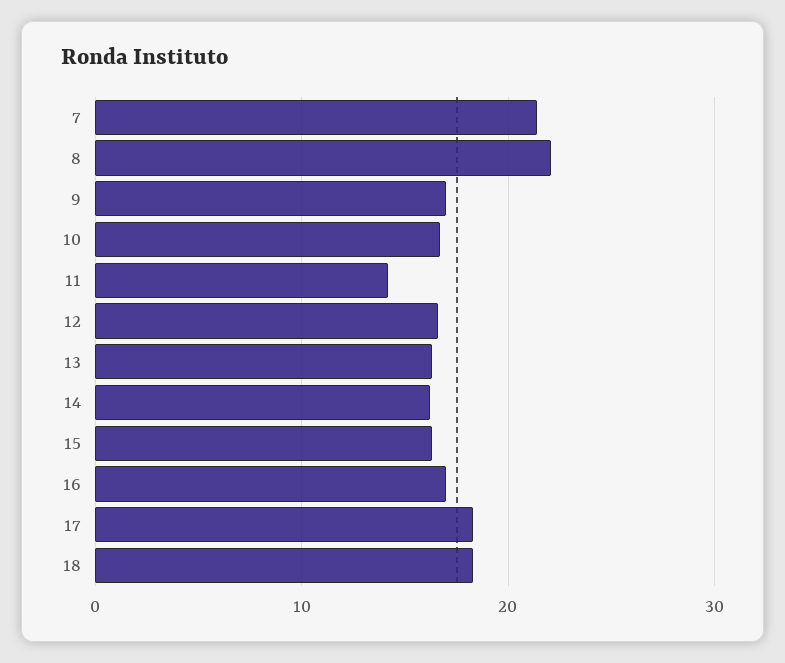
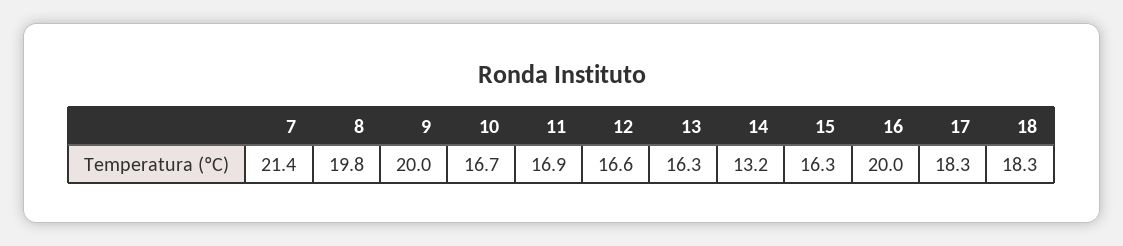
  {
    "7": 21.4,
-   "8": 22,
+   "8": 19.8,
-   "9": 17,
+   "9": 20,
    "10": 16.7,
-   "11": 14,
+   "11": 16.9,
    "12": 16.6,
    "13": 16.3,
-   "14": 16,
+   "14": 13.2,
    "15": 16.3,
-   "16": 17,
+   "16": 20,
    "17": 18.3,
    "18": 18.3
  }

